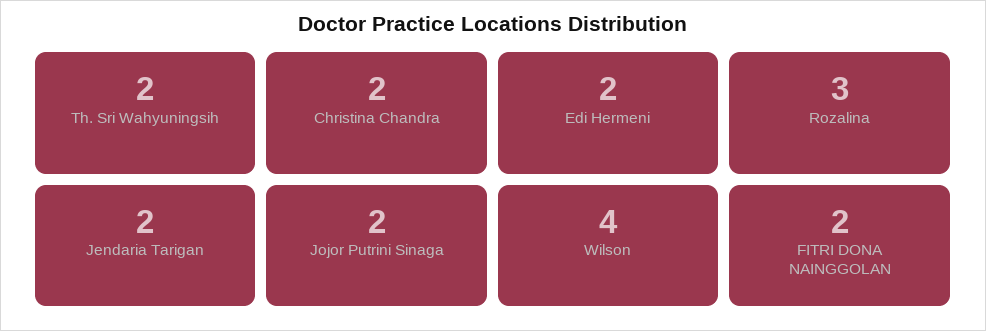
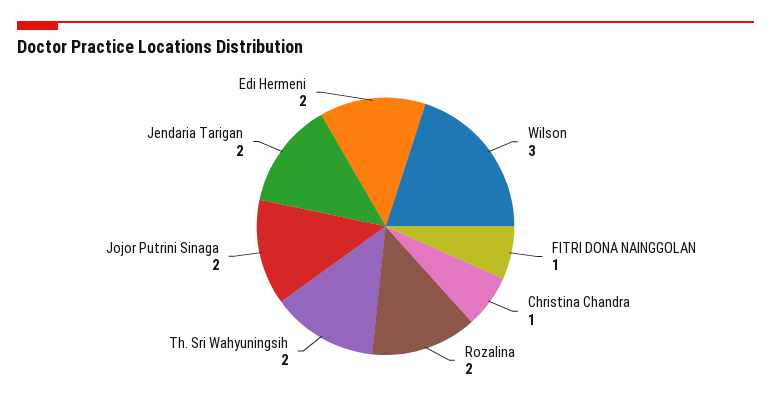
  {
    "Th. Sri Wahyuningsih": 2,
-   "Christina Chandra": 2,
+   "Christina Chandra": 1,
    "Edi Hermeni": 2,
-   "Rozalina": 3,
+   "Rozalina": 2,
    "Jendaria Tarigan": 2,
    "Jojor Putrini Sinaga": 2,
-   "Wilson": 4,
+   "Wilson": 3,
-   "FITRI DONA NAINGGOLAN": 2
+   "FITRI DONA NAINGGOLAN": 1
  }

